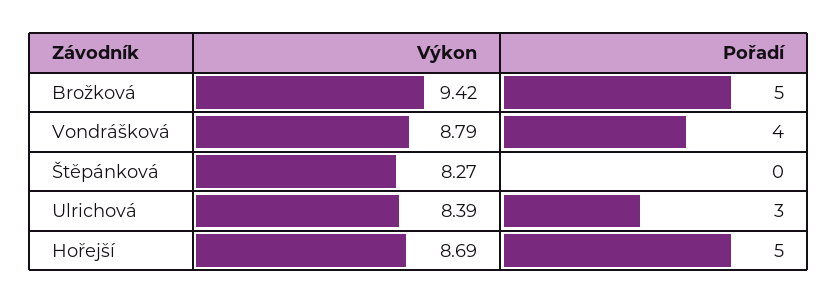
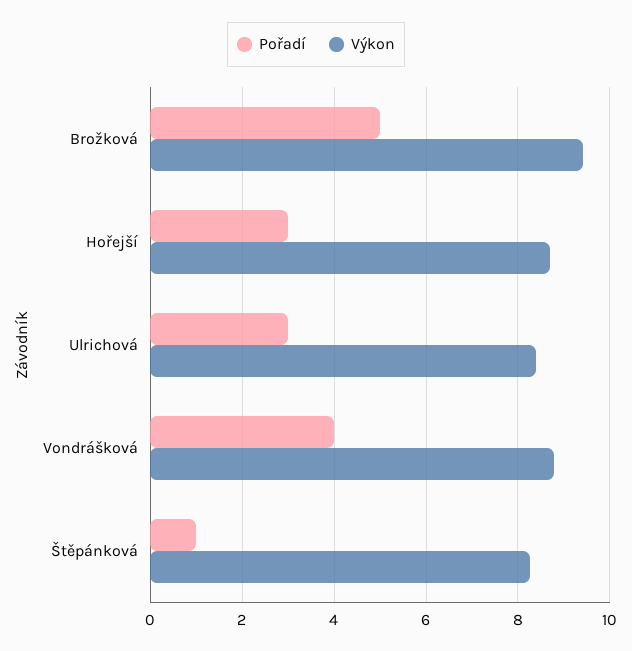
  {
    "Výkon": {
      "Brožková": 9.42,
      "Vondrášková": 8.79,
      "Štěpánková": 8.27,
      "Ulrichová": 8.39,
      "Hořejší": 8.69
    },
    "Pořadí": {
      "Brožková": 5,
      "Vondrášková": 4,
-     "Štěpánková": 0,
+     "Štěpánková": 1,
      "Ulrichová": 3,
-     "Hořejší": 5
+     "Hořejší": 3
    }
  }

